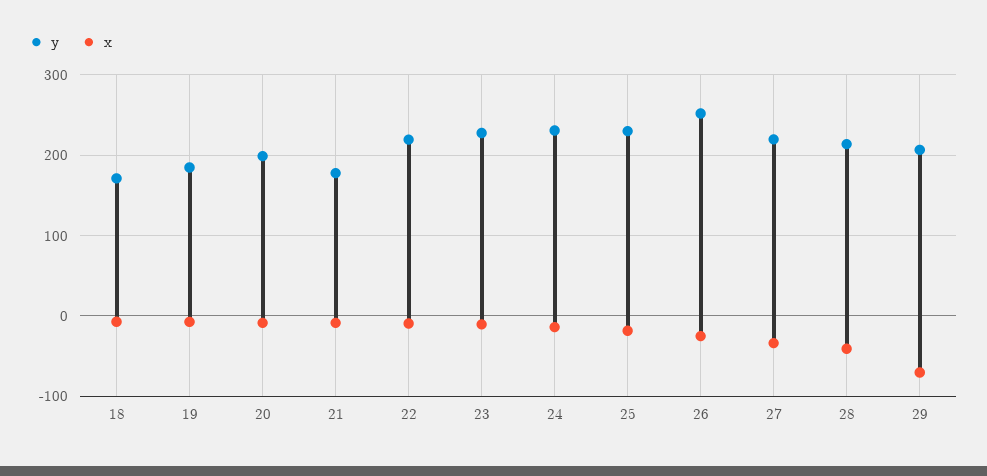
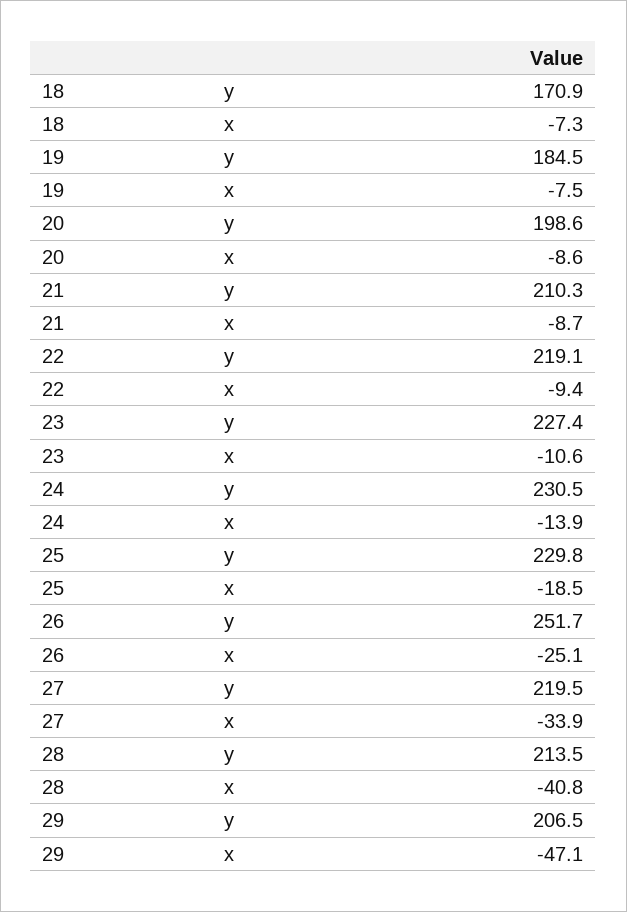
  {
    "y": {
      "18": 170.9,
      "19": 184.5,
      "20": 198.6,
-     "21": 180,
+     "21": 210.3,
      "22": 219.1,
      "23": 227.4,
      "24": 230.5,
      "25": 229.8,
      "26": 251.7,
      "27": 219.5,
      "28": 213.5,
      "29": 206.5
    },
    "x": {
      "18": -7.3,
      "19": -7.5,
      "20": -8.6,
      "21": -8.7,
      "22": -9.4,
      "23": -10.6,
      "24": -13.9,
      "25": -18.5,
      "26": -25.1,
      "27": -33.9,
      "28": -40.8,
-     "29": -70
+     "29": -47.1
    }
  }

